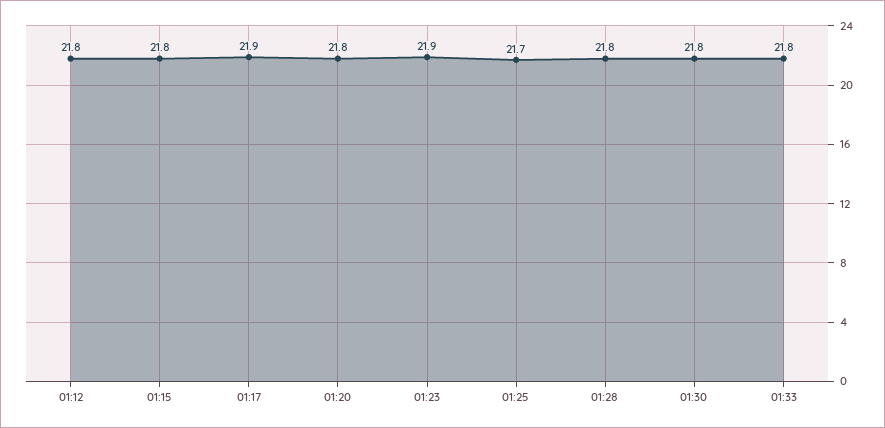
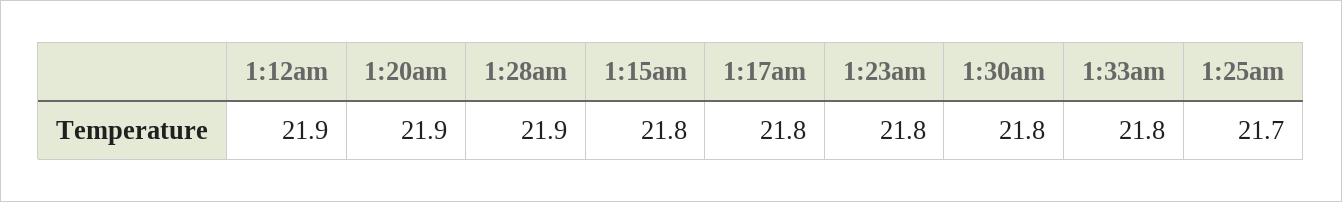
  {
-   "01:12": 21.8,
+   "01:12": 21.9,
    "01:15": 21.8,
-   "01:17": 21.9,
+   "01:17": 21.8,
-   "01:20": 21.8,
+   "01:20": 21.9,
-   "01:23": 21.9,
+   "01:23": 21.8,
    "01:25": 21.7,
-   "01:28": 21.8,
+   "01:28": 21.9,
    "01:30": 21.8,
    "01:33": 21.8
  }

